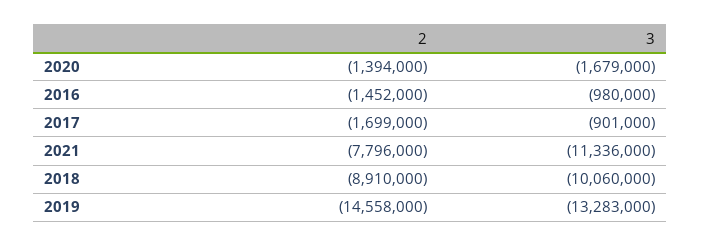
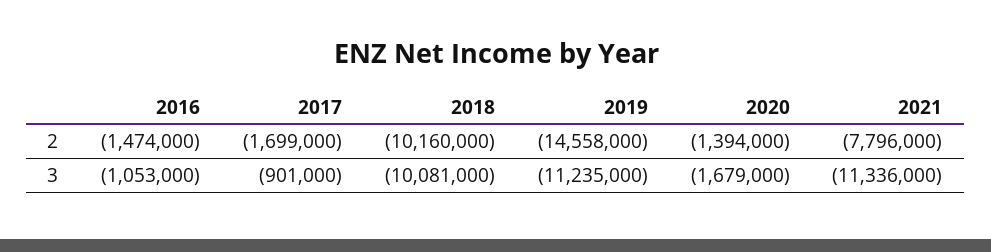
  {
    "2": {
      "2020": -1394000,
-     "2016": -1452000,
+     "2016": -1474000,
      "2017": -1699000,
      "2021": -7796000,
-     "2018": -8910000,
+     "2018": -10160000,
      "2019": -14558000
    },
    "3": {
      "2020": -1679000,
-     "2016": -980000,
+     "2016": -1053000,
      "2017": -901000,
      "2021": -11336000,
-     "2018": -10060000,
+     "2018": -10081000,
-     "2019": -13283000
+     "2019": -11235000
    }
  }

